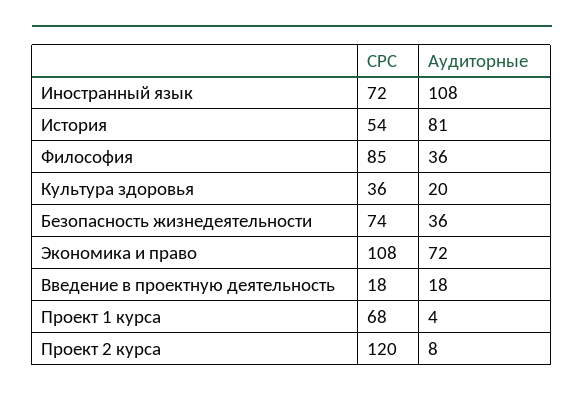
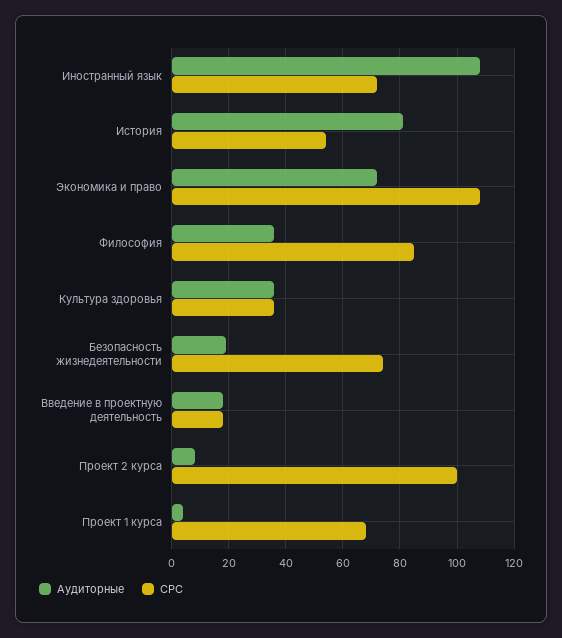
  {
    "СРС": {
      "Иностранный язык": 72,
      "История": 54,
      "Философия": 85,
      "Культура здоровья": 36,
      "Безопасность жизнедеятельности": 74,
      "Экономика и право": 108,
      "Введение в проектную деятельность": 18,
      "Проект 1 курса": 68,
-     "Проект 2 курса": 120
+     "Проект 2 курса": 100
    },
    "Аудиторные": {
      "Иностранный язык": 108,
      "История": 81,
      "Философия": 36,
-     "Культура здоровья": 20,
+     "Культура здоровья": 35,
-     "Безопасность жизнедеятельности": 36,
+     "Безопасность жизнедеятельности": 20,
      "Экономика и право": 72,
      "Введение в проектную деятельность": 18,
      "Проект 1 курса": 4,
      "Проект 2 курса": 8
    }
  }

